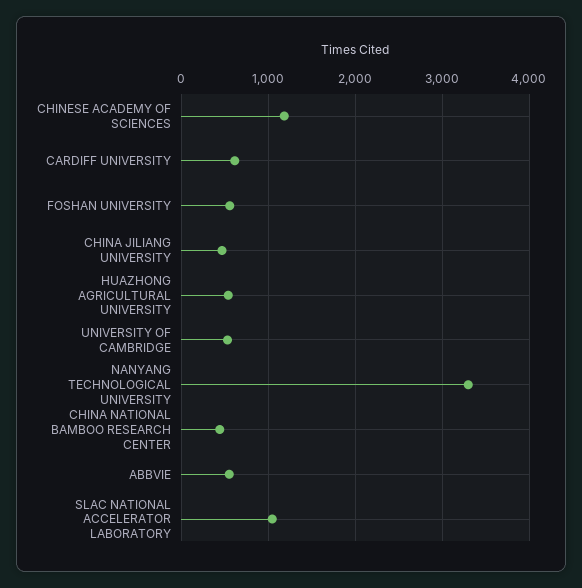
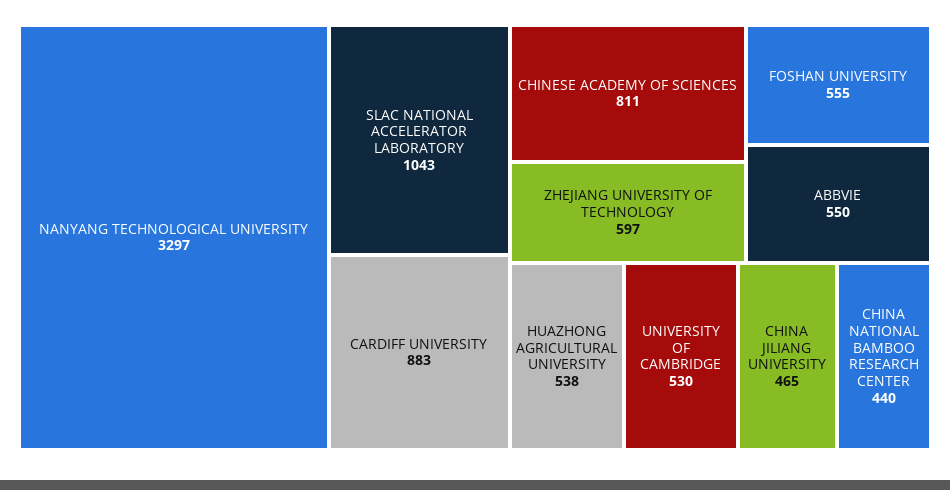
  {
-   "CHINESE ACADEMY OF SCIENCES": 1200,
+   "CHINESE ACADEMY OF SCIENCES": 811,
-   "CARDIFF UNIVERSITY": 600,
+   "CARDIFF UNIVERSITY": 883,
    "FOSHAN UNIVERSITY": 555,
    "CHINA JILIANG UNIVERSITY": 465,
    "HUAZHONG AGRICULTURAL UNIVERSITY": 538,
    "UNIVERSITY OF CAMBRIDGE": 530,
    "NANYANG TECHNOLOGICAL UNIVERSITY": 3297,
    "CHINA NATIONAL BAMBOO RESEARCH CENTER": 440,
    "ABBVIE": 550,
-   "SLAC NATIONAL ACCELERATOR LABORATORY": 1043
+   "SLAC NATIONAL ACCELERATOR LABORATORY": 1043,
+   "ZHEJIANG UNIVERSITY OF TECHNOLOGY": 597
  }

